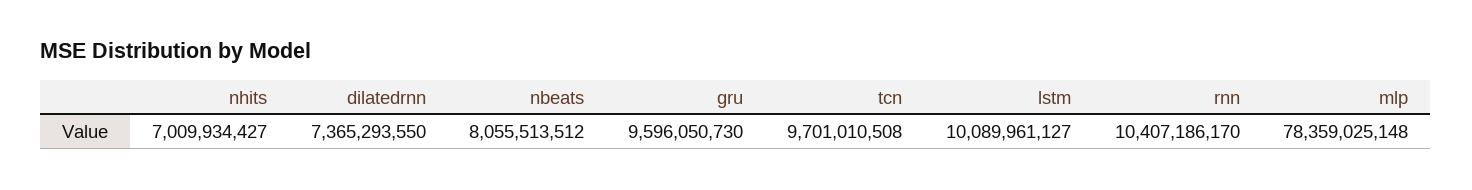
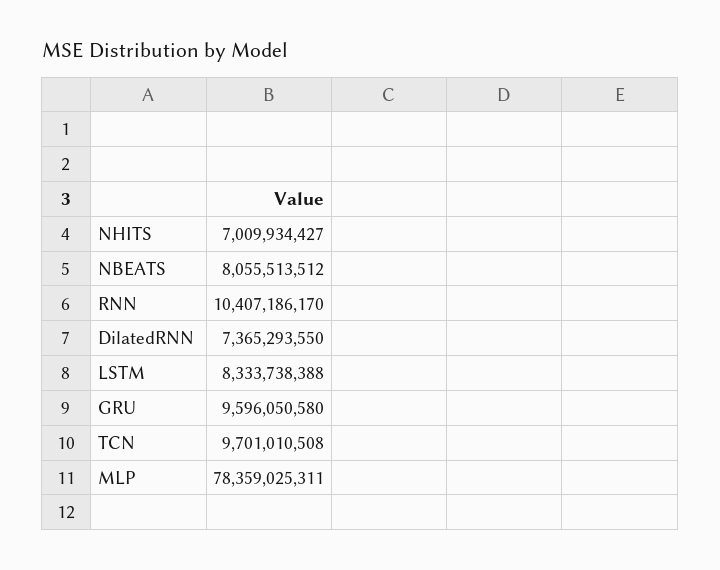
  {
    "nhits": 7009934427,
    "dilatedrnn": 7365293550,
    "nbeats": 8055513512,
-   "gru": 9596050730,
+   "gru": 9596050580,
    "tcn": 9701010508,
-   "lstm": 10089961127,
+   "lstm": 8333738388,
    "rnn": 10407186170,
-   "mlp": 78359025148
+   "mlp": 78359025311
  }

